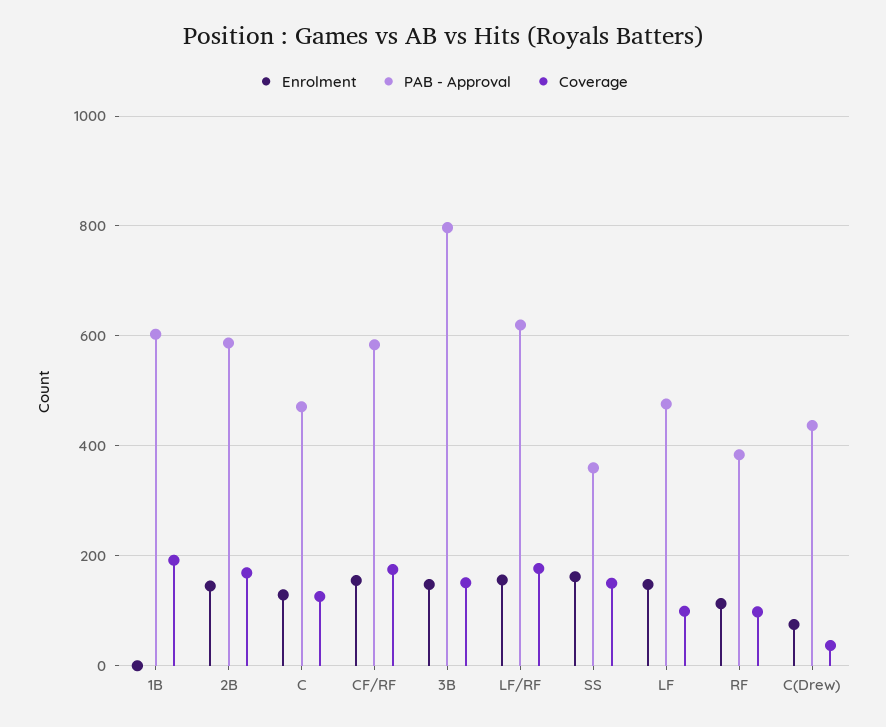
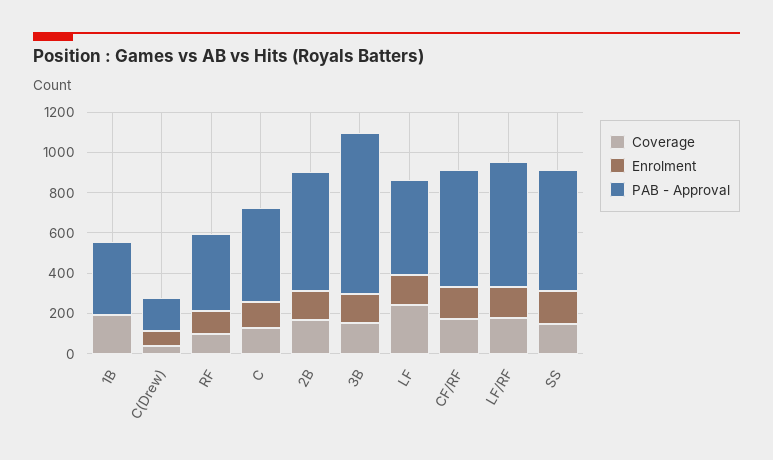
  {
    "Enrolment": {
      "1B": 0,
      "2B": 140,
      "C": 120,
      "CF/RF": 160,
      "3B": 140,
      "LF/RF": 160,
      "SS": 160,
      "LF": 140,
      "RF": 120,
      "C(Drew)": 80
    },
    "PAB - Approval": {
-     "1B": 600,
+     "1B": 350,
      "2B": 580,
      "C": 480,
      "CF/RF": 580,
      "3B": 800,
      "LF/RF": 620,
-     "SS": 360,
+     "SS": 600,
      "LF": 480,
      "RF": 380,
-     "C(Drew)": 440
+     "C(Drew)": 150
    },
    "Coverage": {
      "1B": 200,
      "2B": 160,
      "C": 120,
      "CF/RF": 180,
      "3B": 160,
      "LF/RF": 180,
      "SS": 160,
-     "LF": 100,
+     "LF": 250,
      "RF": 100,
      "C(Drew)": 40
    }
  }

